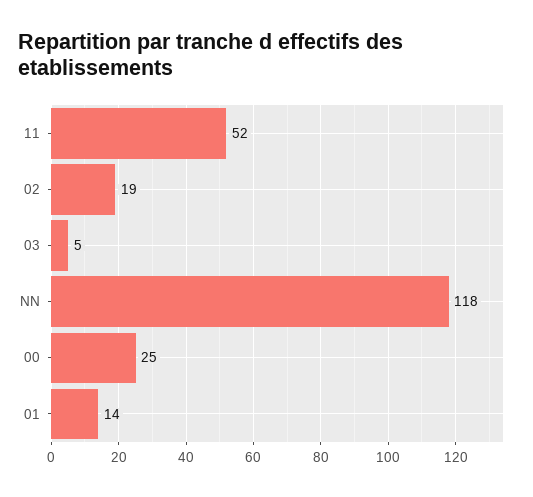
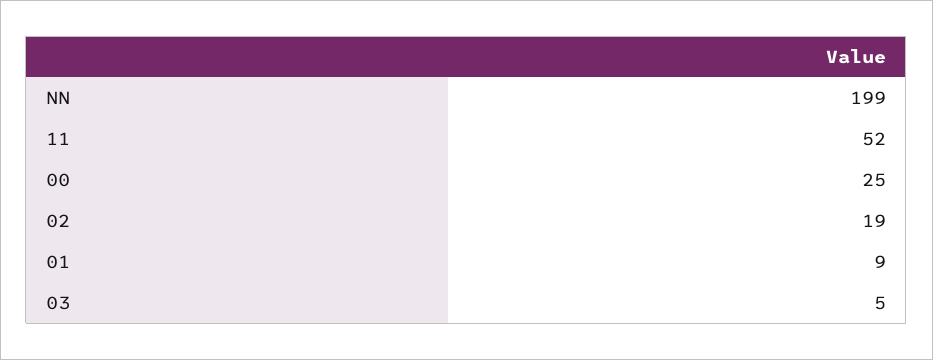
  {
    "11": 52,
    "02": 19,
    "03": 5,
-   "NN": 118,
+   "NN": 199,
    "00": 25,
-   "01": 14
+   "01": 9
  }

